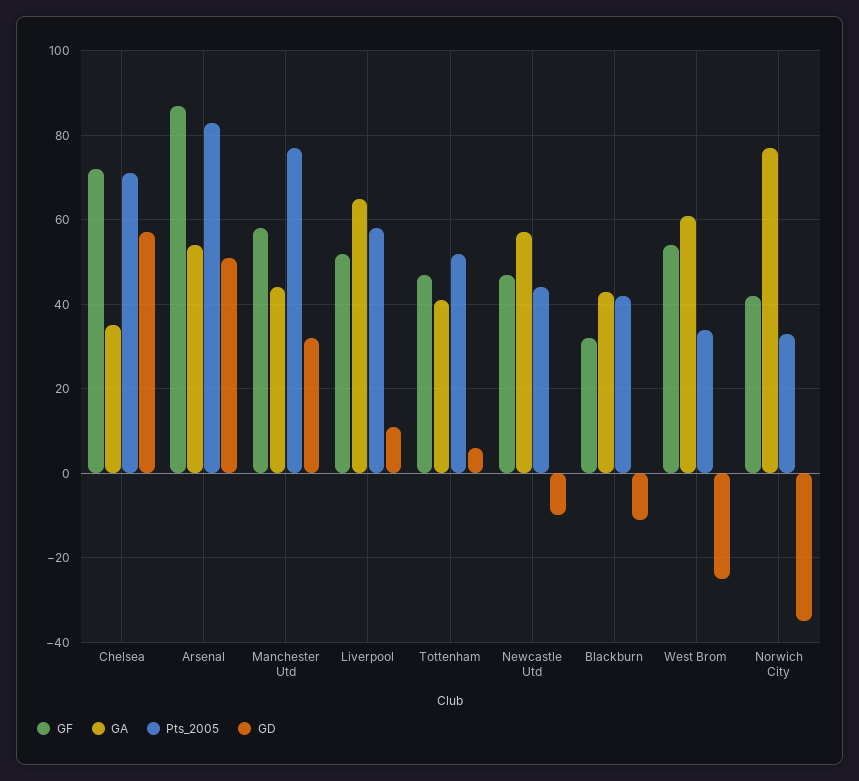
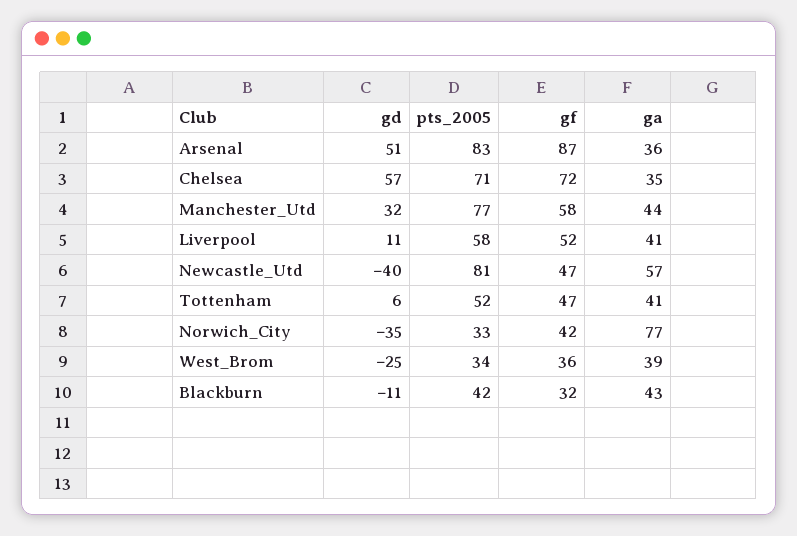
  {
    "GF": {
      "Chelsea": 72,
      "Arsenal": 87,
      "Manchester Utd": 58,
      "Liverpool": 52,
      "Tottenham": 47,
      "Newcastle Utd": 47,
      "Blackburn": 32,
-     "West Brom": 55,
+     "West Brom": 36,
      "Norwich City": 42
    },
    "GA": {
      "Chelsea": 35,
-     "Arsenal": 55,
+     "Arsenal": 36,
      "Manchester Utd": 44,
-     "Liverpool": 65,
+     "Liverpool": 41,
      "Tottenham": 41,
      "Newcastle Utd": 57,
      "Blackburn": 43,
-     "West Brom": 60,
+     "West Brom": 39,
      "Norwich City": 77
    },
    "Pts_2005": {
      "Chelsea": 71,
      "Arsenal": 83,
      "Manchester Utd": 77,
      "Liverpool": 58,
      "Tottenham": 52,
-     "Newcastle Utd": 45,
+     "Newcastle Utd": 81,
      "Blackburn": 42,
      "West Brom": 34,
      "Norwich City": 33
    },
    "GD": {
      "Chelsea": 57,
      "Arsenal": 51,
      "Manchester Utd": 32,
      "Liverpool": 11,
      "Tottenham": 6,
-     "Newcastle Utd": -10,
+     "Newcastle Utd": -40,
      "Blackburn": -11,
      "West Brom": -25,
      "Norwich City": -35
    }
  }

